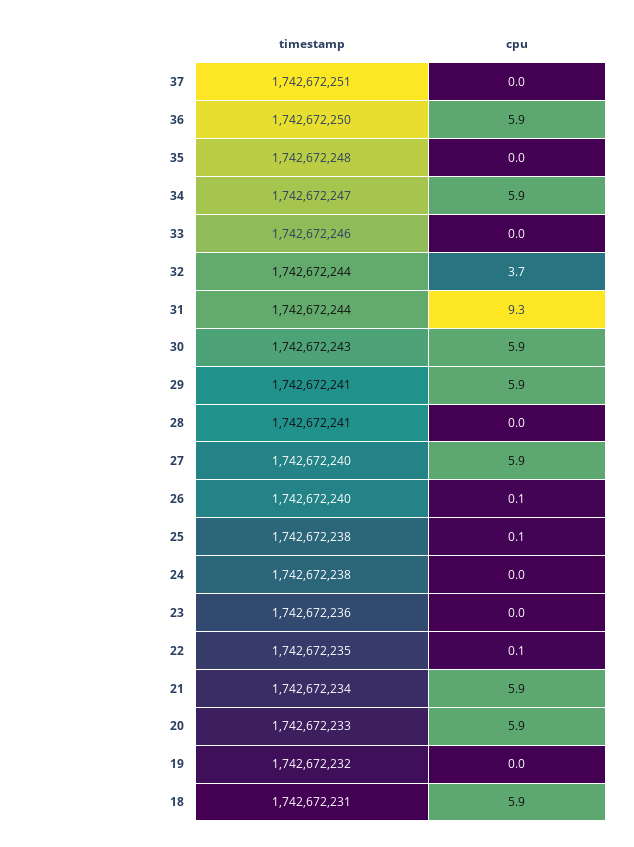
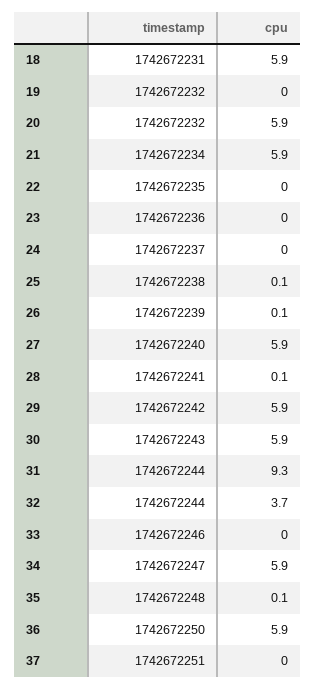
  {
    "timestamp": {
      "37": 1742672251,
      "36": 1742672250,
      "35": 1742672248,
      "34": 1742672247,
      "33": 1742672246,
      "32": 1742672244,
      "31": 1742672244,
      "30": 1742672243,
-     "29": 1742672241,
+     "29": 1742672242,
      "28": 1742672241,
      "27": 1742672240,
-     "26": 1742672240,
+     "26": 1742672239,
      "25": 1742672238,
-     "24": 1742672238,
+     "24": 1742672237,
      "23": 1742672236,
      "22": 1742672235,
      "21": 1742672234,
-     "20": 1742672233,
+     "20": 1742672232,
      "19": 1742672232,
      "18": 1742672231
    },
    "cpu": {
      "37": 0,
      "36": 5.9,
-     "35": 0,
+     "35": 0.1,
      "34": 5.9,
      "33": 0,
      "32": 3.7,
      "31": 9.3,
      "30": 5.9,
      "29": 5.9,
-     "28": 0,
+     "28": 0.1,
      "27": 5.9,
      "26": 0.1,
      "25": 0.1,
      "24": 0,
      "23": 0,
-     "22": 0.1,
+     "22": 0,
      "21": 5.9,
      "20": 5.9,
      "19": 0,
      "18": 5.9
    }
  }

